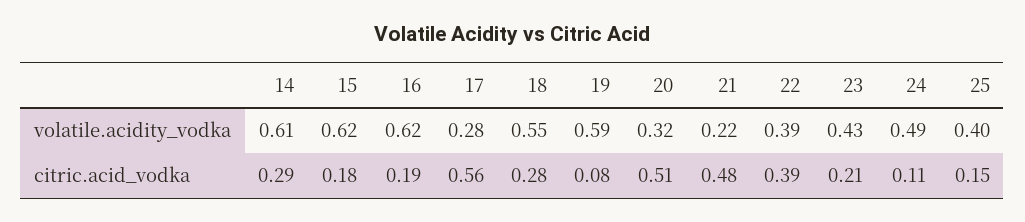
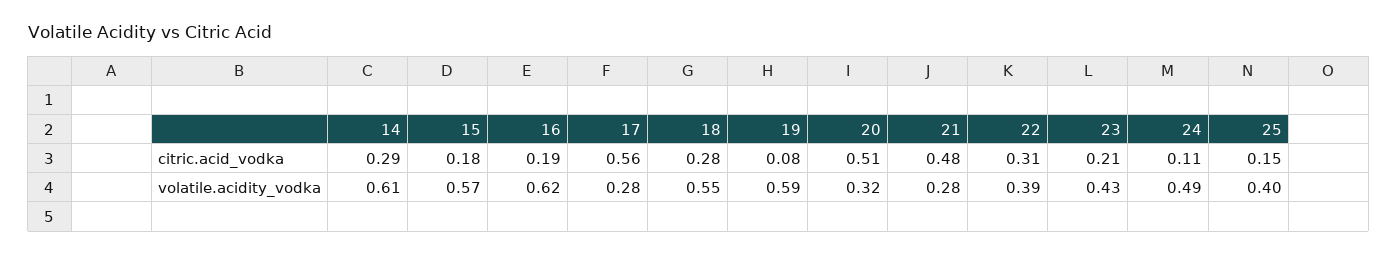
  {
    "14": {
      "volatile.acidity_vodka": 0.61,
      "citric.acid_vodka": 0.29
    },
    "15": {
-     "volatile.acidity_vodka": 0.62,
+     "volatile.acidity_vodka": 0.57,
      "citric.acid_vodka": 0.18
    },
    "16": {
      "volatile.acidity_vodka": 0.62,
      "citric.acid_vodka": 0.19
    },
    "17": {
      "volatile.acidity_vodka": 0.28,
      "citric.acid_vodka": 0.56
    },
    "18": {
      "volatile.acidity_vodka": 0.55,
      "citric.acid_vodka": 0.28
    },
    "19": {
      "volatile.acidity_vodka": 0.59,
      "citric.acid_vodka": 0.08
    },
    "20": {
      "volatile.acidity_vodka": 0.32,
      "citric.acid_vodka": 0.51
    },
    "21": {
-     "volatile.acidity_vodka": 0.22,
+     "volatile.acidity_vodka": 0.28,
      "citric.acid_vodka": 0.48
    },
    "22": {
      "volatile.acidity_vodka": 0.39,
-     "citric.acid_vodka": 0.39
+     "citric.acid_vodka": 0.31
    },
    "23": {
      "volatile.acidity_vodka": 0.43,
      "citric.acid_vodka": 0.21
    },
    "24": {
      "volatile.acidity_vodka": 0.49,
      "citric.acid_vodka": 0.11
    },
    "25": {
      "volatile.acidity_vodka": 0.4,
      "citric.acid_vodka": 0.15
    }
  }

